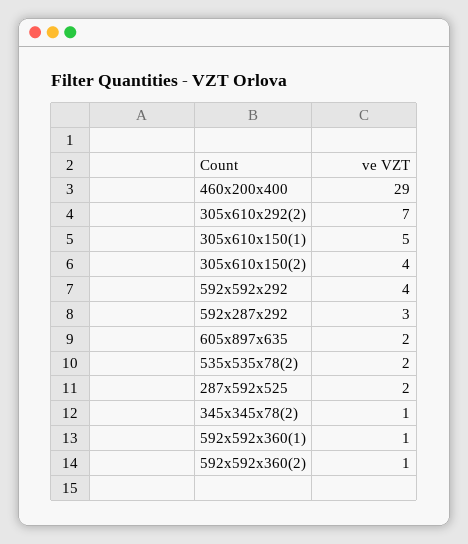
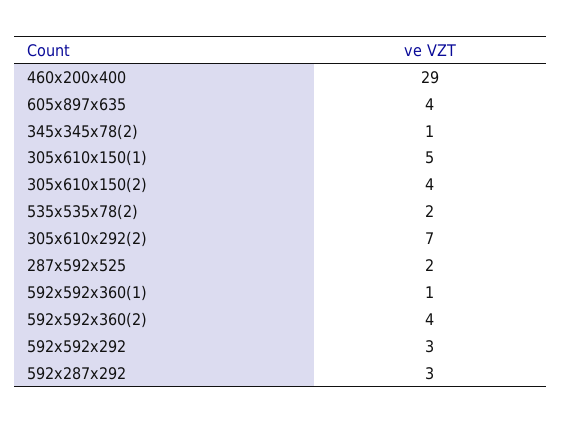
  {
    "460x200x400": 29,
    "305x610x292(2)": 7,
    "305x610x150(1)": 5,
    "305x610x150(2)": 4,
-   "592x592x292": 4,
+   "592x592x292": 3,
    "592x287x292": 3,
-   "605x897x635": 2,
+   "605x897x635": 4,
    "535x535x78(2)": 2,
    "287x592x525": 2,
    "345x345x78(2)": 1,
    "592x592x360(1)": 1,
-   "592x592x360(2)": 1
+   "592x592x360(2)": 4
  }

